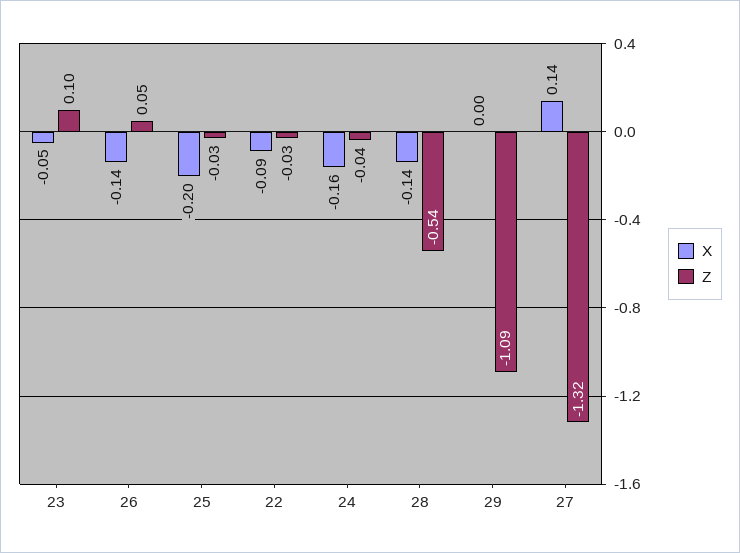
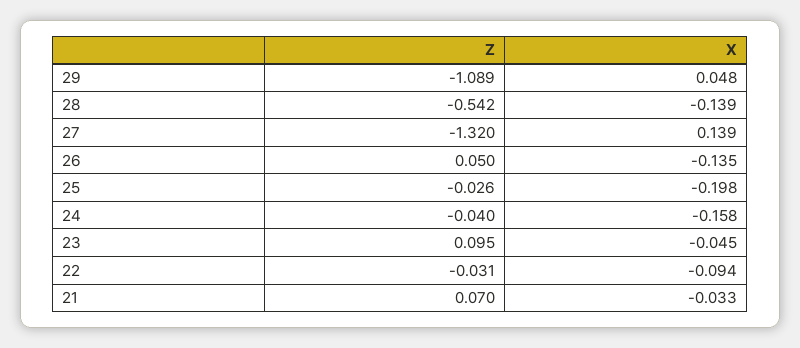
  {
    "X": {
      "23": -0.045,
      "26": -0.135,
      "25": -0.198,
      "22": -0.094,
      "24": -0.158,
      "28": -0.139,
-     "29": 0,
+     "29": 0.048,
-     "27": 0.139
+     "27": 0.139,
+     "21": -0.033
    },
    "Z": {
      "23": 0.095,
      "26": 0.05,
      "25": -0.026,
      "22": -0.031,
      "24": -0.04,
      "28": -0.542,
      "29": -1.089,
-     "27": -1.32
+     "27": -1.32,
+     "21": 0.07
    }
  }

